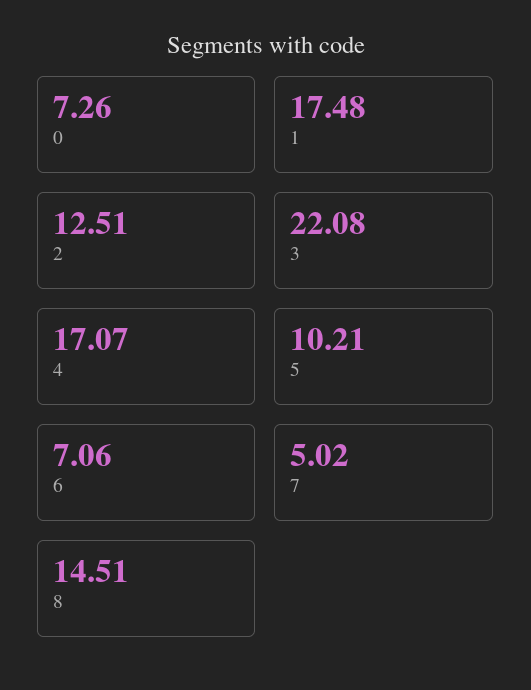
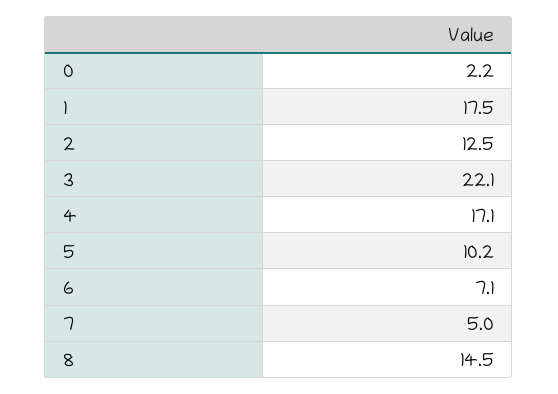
  {
-   "0": 7.26,
+   "0": 2.2,
    "1": 17.48,
    "2": 12.51,
    "3": 22.08,
    "4": 17.07,
    "5": 10.21,
    "6": 7.06,
    "7": 5.02,
    "8": 14.51
  }

